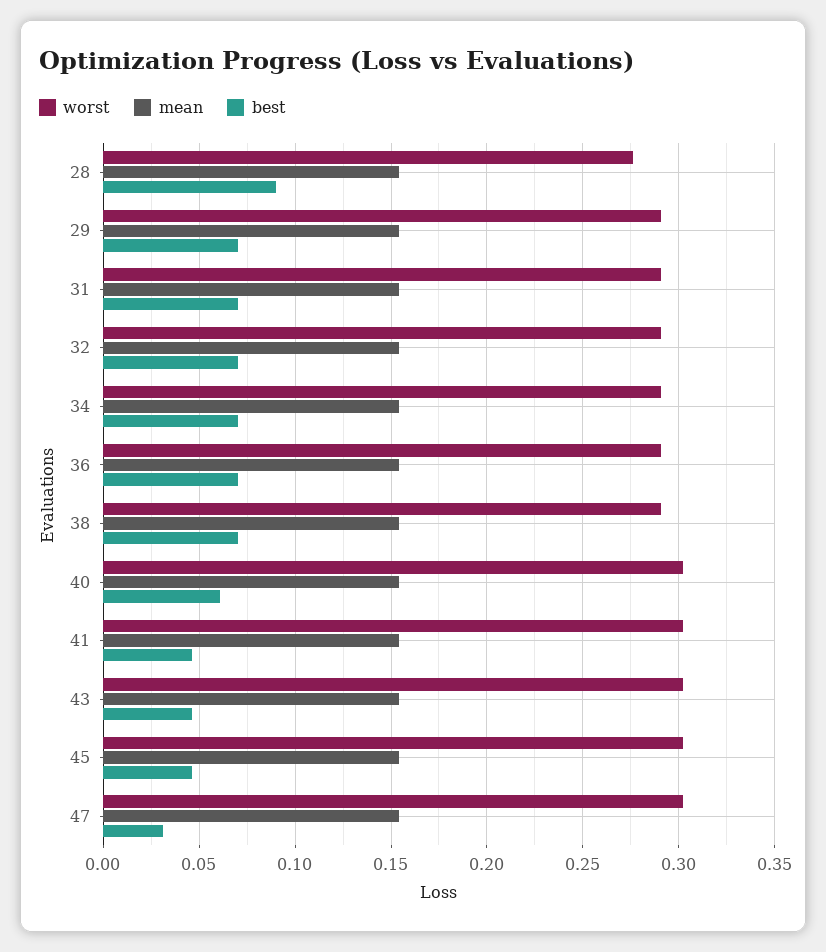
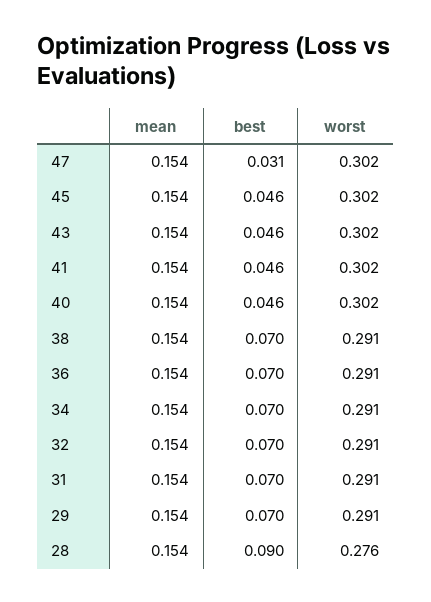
  {
    "worst": {
      "28": 0.276,
      "29": 0.291,
      "31": 0.291,
      "32": 0.291,
      "34": 0.291,
      "36": 0.291,
      "38": 0.291,
      "40": 0.302,
      "41": 0.302,
      "43": 0.302,
      "45": 0.302,
      "47": 0.302
    },
    "mean": {
      "28": 0.154,
      "29": 0.154,
      "31": 0.154,
      "32": 0.154,
      "34": 0.154,
      "36": 0.154,
      "38": 0.154,
      "40": 0.154,
      "41": 0.154,
      "43": 0.154,
      "45": 0.154,
      "47": 0.154
    },
    "best": {
      "28": 0.09,
      "29": 0.07,
      "31": 0.07,
      "32": 0.07,
      "34": 0.07,
      "36": 0.07,
      "38": 0.07,
-     "40": 0.06,
+     "40": 0.046,
      "41": 0.046,
      "43": 0.046,
      "45": 0.046,
      "47": 0.031
    }
  }

